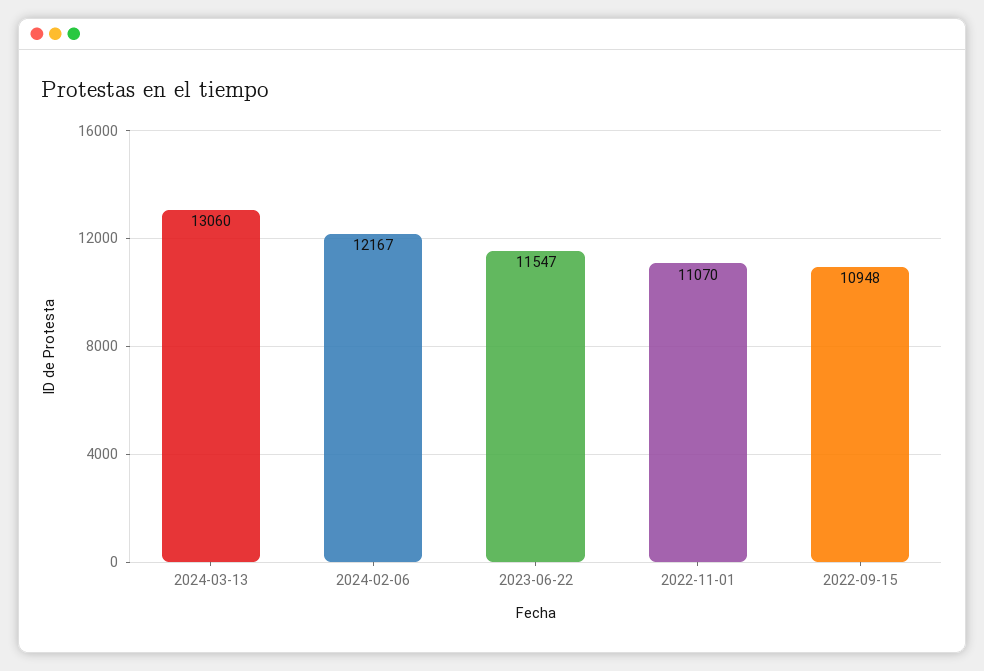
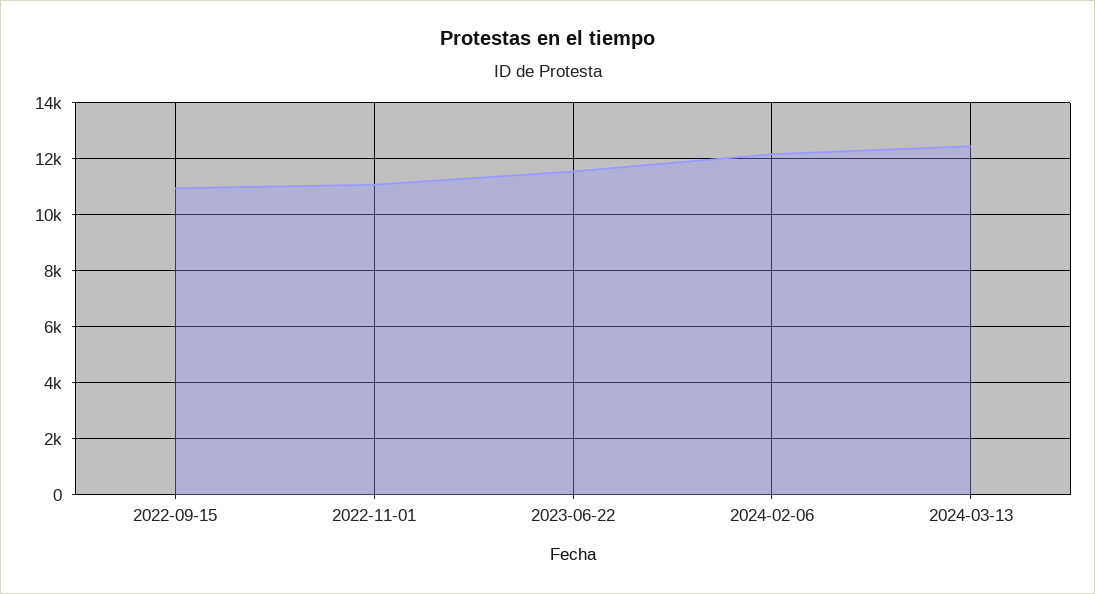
  {
-   "2024-03-13": 13060,
+   "2024-03-13": 12500,
    "2024-02-06": 12167,
    "2023-06-22": 11547,
    "2022-11-01": 11070,
    "2022-09-15": 10948
  }

